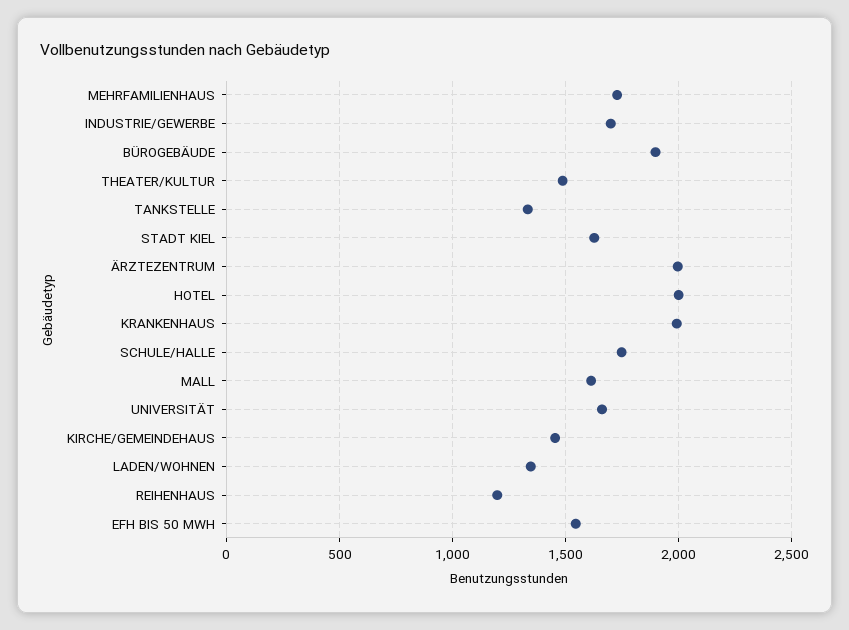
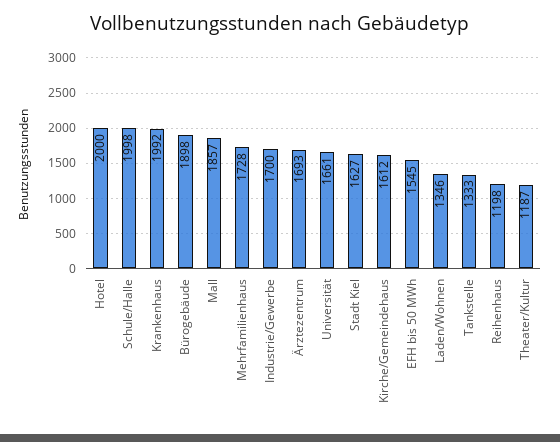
  {
    "MEHRFAMILIENHAUS": 1728,
    "INDUSTRIE/GEWERBE": 1700,
    "BÜROGEBÄUDE": 1898,
-   "THEATER/KULTUR": 1500,
+   "THEATER/KULTUR": 1187,
    "TANKSTELLE": 1333,
    "STADT KIEL": 1627,
-   "ÄRZTEZENTRUM": 2000,
+   "ÄRZTEZENTRUM": 1693,
    "HOTEL": 2000,
    "KRANKENHAUS": 1992,
-   "SCHULE/HALLE": 1750,
+   "SCHULE/HALLE": 1998,
-   "MALL": 1600,
+   "MALL": 1857,
    "UNIVERSITÄT": 1661,
-   "KIRCHE/GEMEINDEHAUS": 1450,
+   "KIRCHE/GEMEINDEHAUS": 1612,
    "LADEN/WOHNEN": 1346,
    "REIHENHAUS": 1198,
    "EFH BIS 50 MWH": 1545
  }

